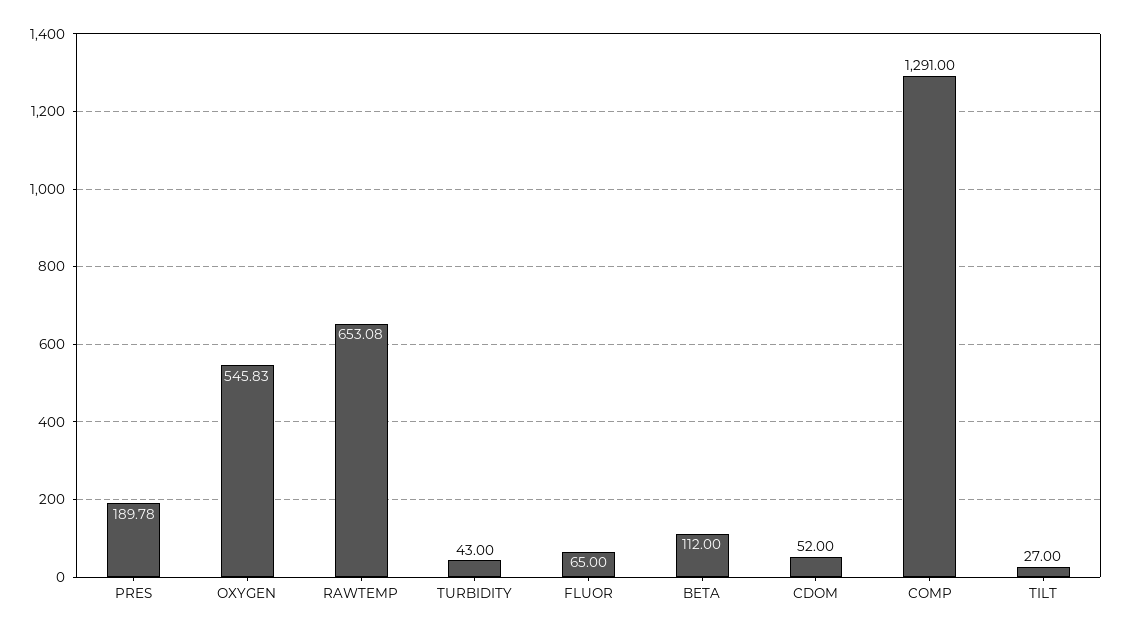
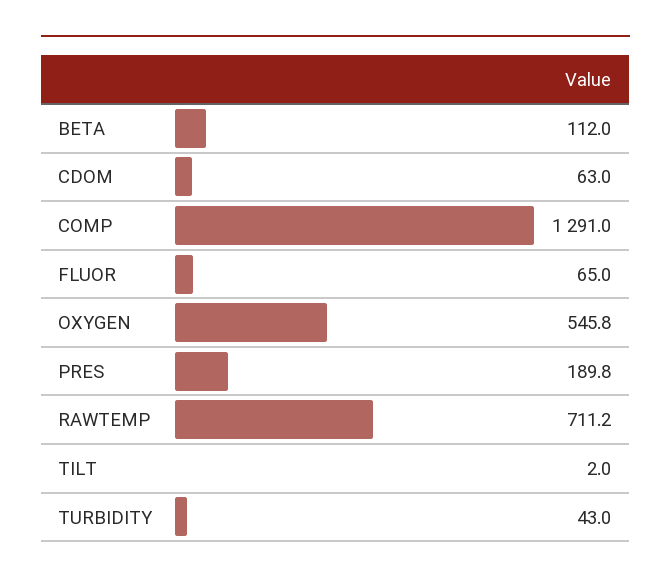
  {
    "PRES": 189.78,
    "OXYGEN": 545.83,
-   "RAWTEMP": 653.08,
+   "RAWTEMP": 711.2,
    "TURBIDITY": 43,
    "FLUOR": 65,
    "BETA": 112,
-   "CDOM": 52,
+   "CDOM": 63,
    "COMP": 1291,
-   "TILT": 27
+   "TILT": 2
  }

